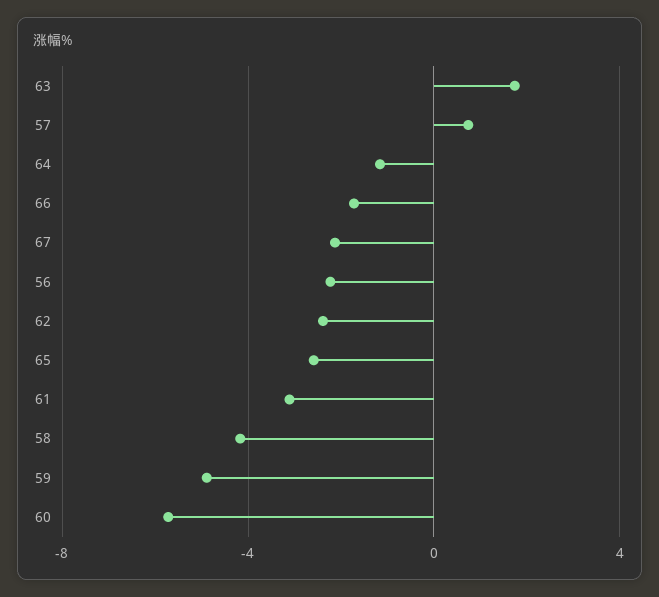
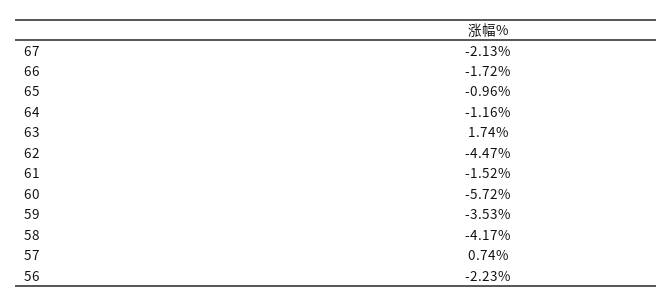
  {
    "63": 1.74,
    "57": 0.74,
    "64": -1.16,
    "66": -1.72,
    "67": -2.13,
    "56": -2.23,
-   "62": -2.5,
+   "62": -4.47,
-   "65": -2.5,
+   "65": -0.96,
-   "61": -3,
+   "61": -1.52,
    "58": -4.17,
-   "59": -5,
+   "59": -3.53,
    "60": -5.72
  }

